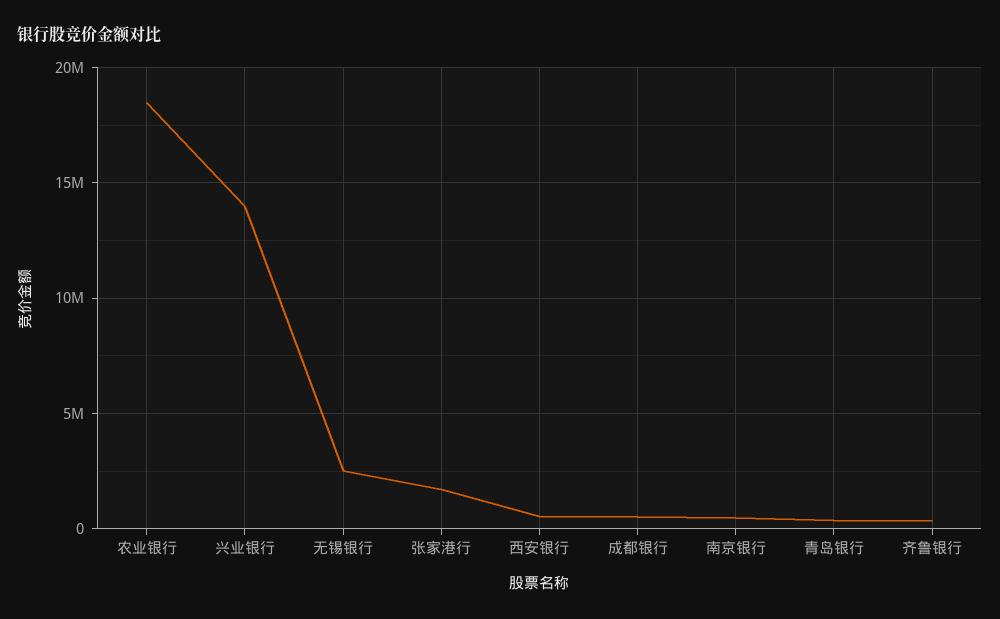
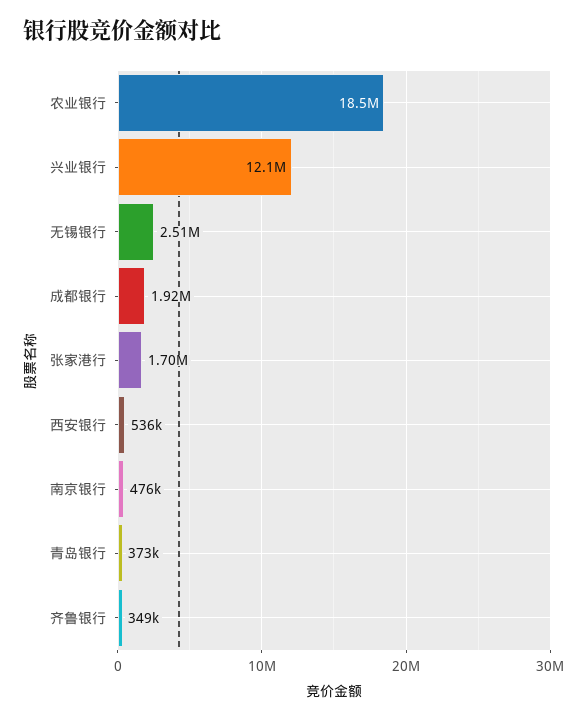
  {
    "农业银行": 18500000,
-   "兴业银行": 14000000,
+   "兴业银行": 12100000,
    "无锡银行": 2510000,
    "张家港行": 1700000,
    "西安银行": 536000,
-   "成都银行": 500000,
+   "成都银行": 1920000,
    "南京银行": 476000,
    "青岛银行": 373000,
    "齐鲁银行": 349000
  }

